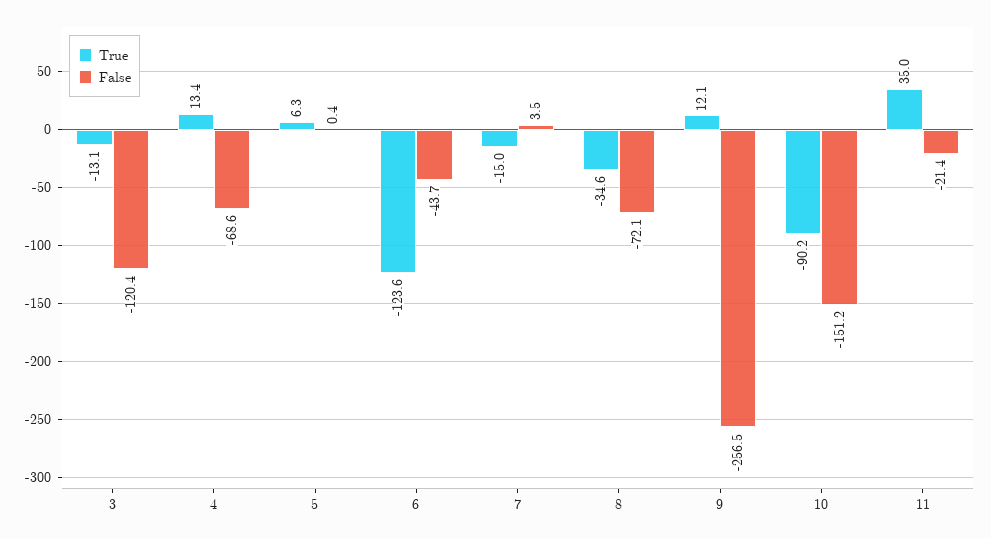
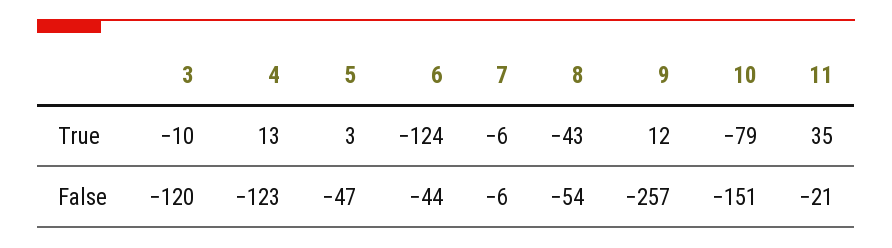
  {
    "True": {
-     "3": -13.1,
+     "3": -10,
      "4": 13.4,
-     "5": 6.3,
+     "5": 3,
      "6": -123.6,
-     "7": -15,
+     "7": -6,
-     "8": -34.6,
+     "8": -43,
      "9": 12.1,
-     "10": -90.2,
+     "10": -79,
      "11": 35
    },
    "False": {
      "3": -120.4,
-     "4": -68.6,
+     "4": -123,
-     "5": 0.4,
+     "5": -47,
      "6": -43.7,
-     "7": 3.5,
+     "7": -6,
-     "8": -72.1,
+     "8": -54,
      "9": -256.5,
      "10": -151.2,
      "11": -21.4
    }
  }

